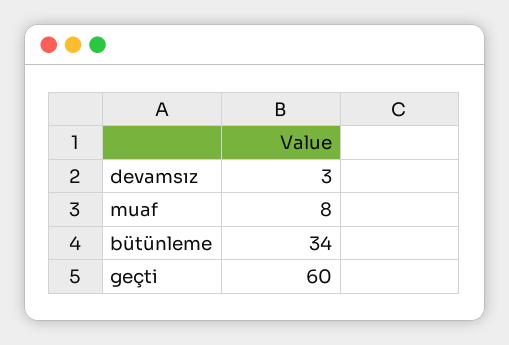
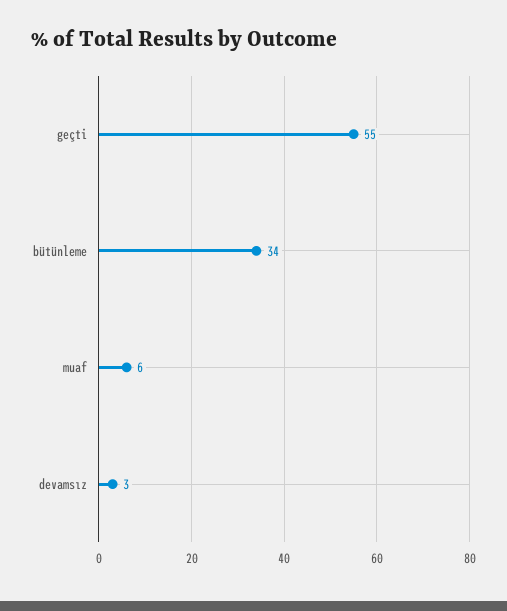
  {
    "devamsız": 3,
-   "muaf": 8,
+   "muaf": 6,
    "bütünleme": 34,
-   "geçti": 60
+   "geçti": 55
  }

